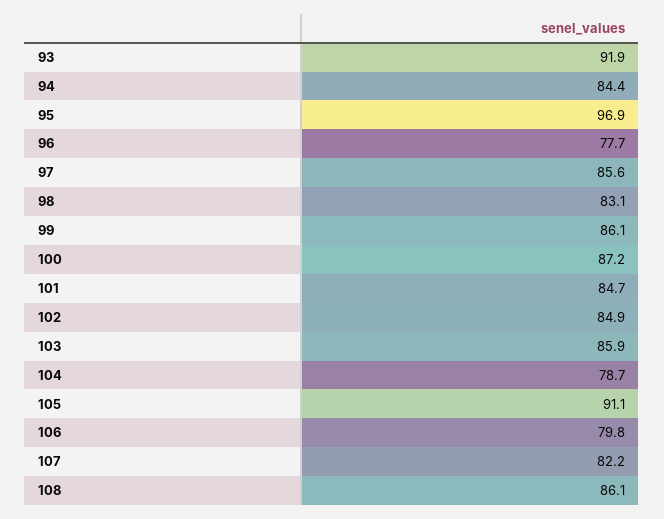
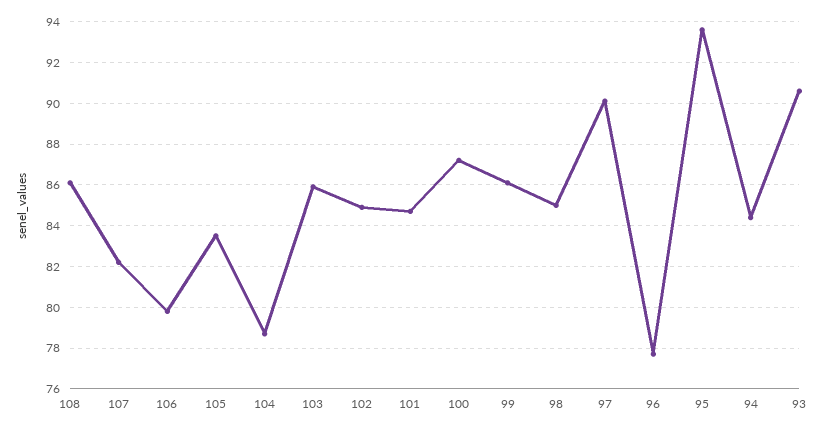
  {
-   "93": 91.9,
+   "93": 90.5,
    "94": 84.4,
-   "95": 96.9,
+   "95": 93.5,
    "96": 77.7,
-   "97": 85.6,
+   "97": 90,
-   "98": 83.1,
+   "98": 85,
    "99": 86.1,
    "100": 87.2,
    "101": 84.7,
    "102": 84.9,
    "103": 85.9,
    "104": 78.7,
-   "105": 91.1,
+   "105": 83.5,
    "106": 79.8,
    "107": 82.2,
    "108": 86.1
  }

